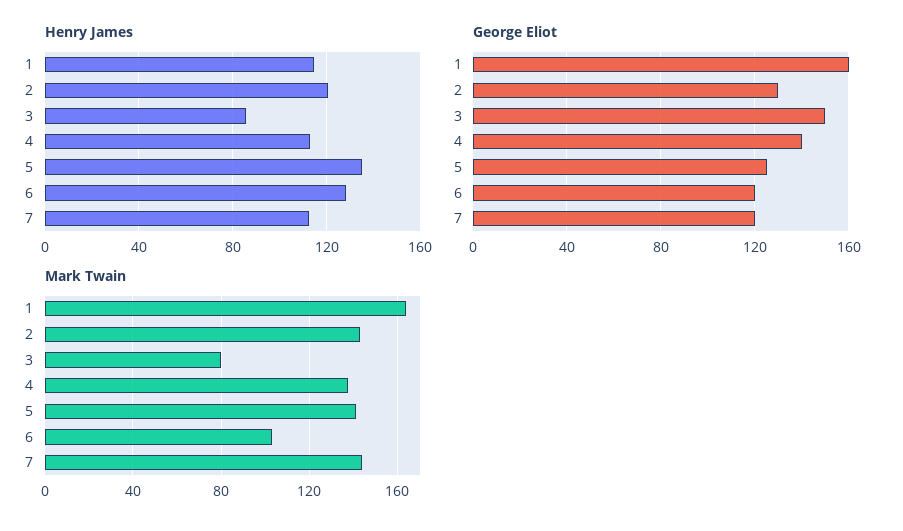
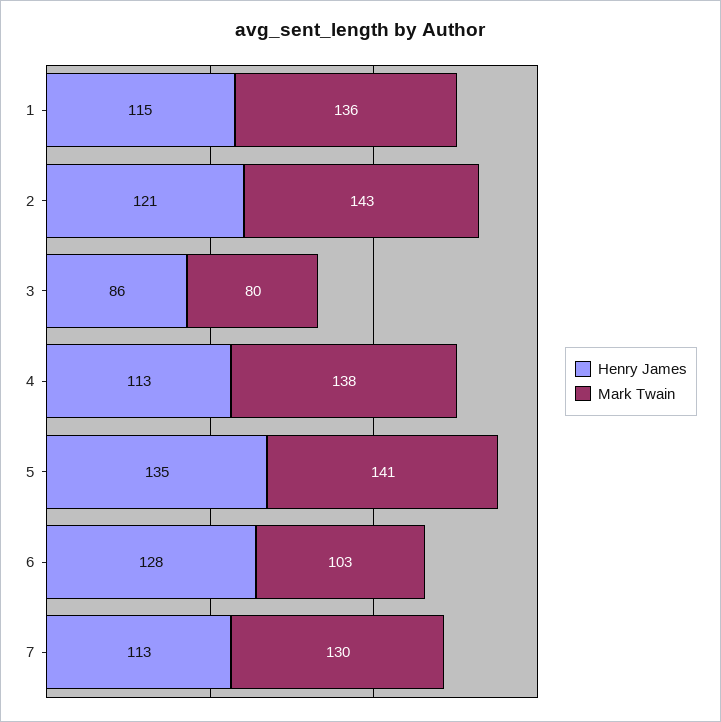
  {
    "Henry James": {
      "1": 115,
      "2": 121,
      "3": 86,
      "4": 113,
      "5": 135,
      "6": 128,
      "7": 113
    },
-   "George Eliot": {
-     "1": 160,
-     "2": 130,
-     "3": 150,
-     "4": 140,
-     "5": 125,
-     "6": 120,
-     "7": 120
-   },
    "Mark Twain": {
-     "1": 165,
+     "1": 136,
      "2": 143,
      "3": 80,
      "4": 138,
      "5": 141,
      "6": 103,
-     "7": 145
+     "7": 130
    }
  }

